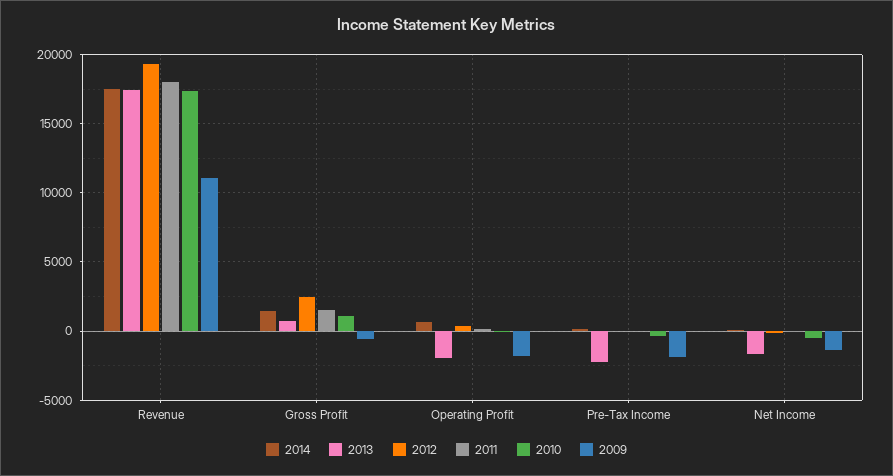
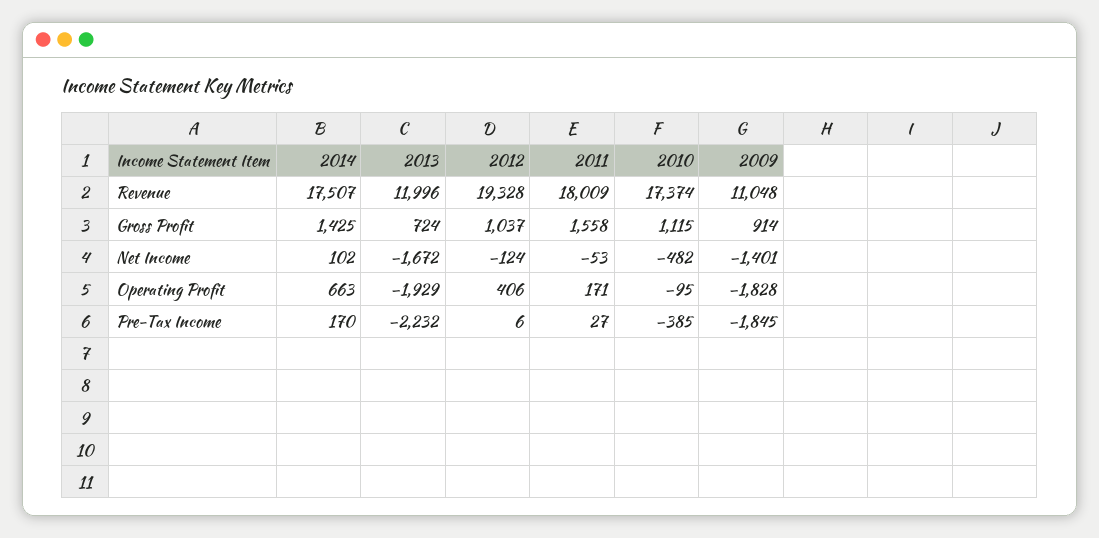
  {
    "2014": {
      "Revenue": 17507,
      "Gross Profit": 1425,
      "Operating Profit": 663,
      "Pre-Tax Income": 170,
      "Net Income": 102
    },
    "2013": {
-     "Revenue": 17500,
+     "Revenue": 11996,
      "Gross Profit": 724,
      "Operating Profit": -1929,
      "Pre-Tax Income": -2232,
      "Net Income": -1672
    },
    "2012": {
      "Revenue": 19328,
-     "Gross Profit": 2500,
+     "Gross Profit": 1037,
      "Operating Profit": 406,
      "Pre-Tax Income": 6,
      "Net Income": -124
    },
    "2011": {
      "Revenue": 18009,
      "Gross Profit": 1558,
      "Operating Profit": 171,
      "Pre-Tax Income": 27,
      "Net Income": -53
    },
    "2010": {
      "Revenue": 17374,
      "Gross Profit": 1115,
      "Operating Profit": -95,
      "Pre-Tax Income": -385,
      "Net Income": -482
    },
    "2009": {
      "Revenue": 11048,
-     "Gross Profit": -500,
+     "Gross Profit": 914,
      "Operating Profit": -1828,
      "Pre-Tax Income": -1845,
      "Net Income": -1401
    }
  }

